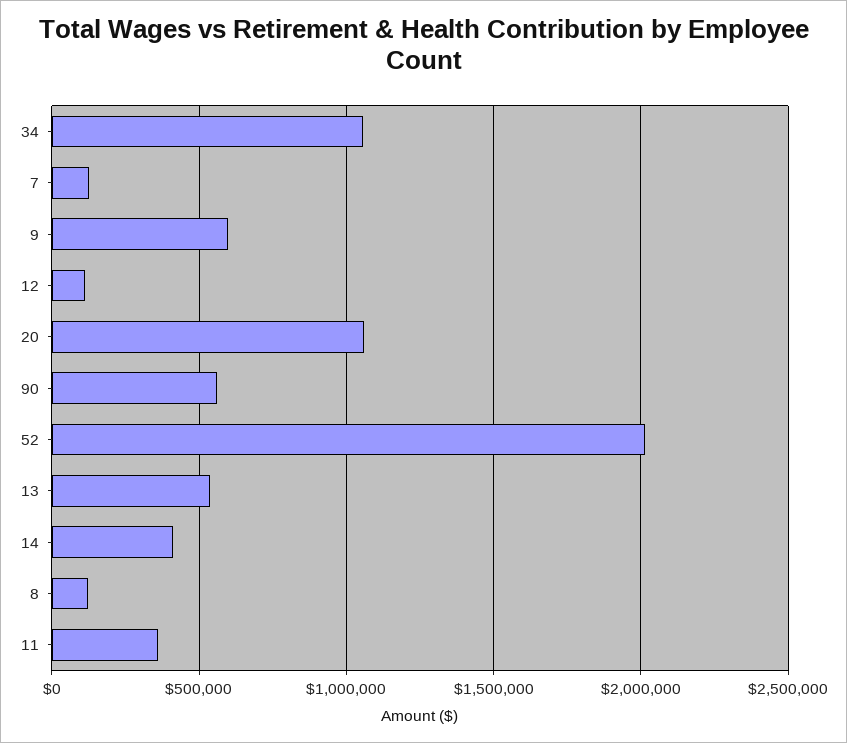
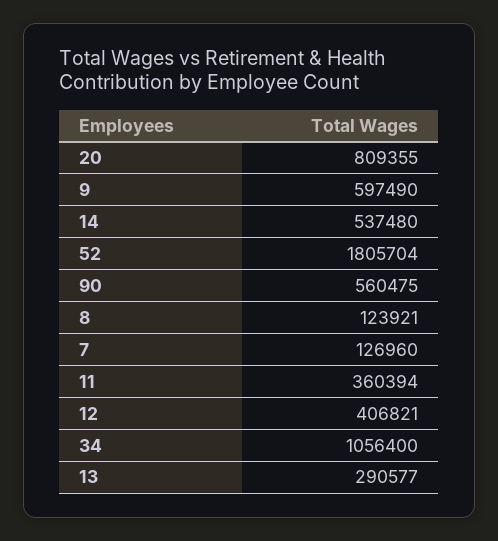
  {
    "34": 1056400,
    "7": 126960,
    "9": 597490,
-   "12": 100000,
+   "12": 406821,
-   "20": 1050000,
+   "20": 809355,
    "90": 560475,
-   "52": 2000000,
+   "52": 1805704,
-   "13": 550000,
+   "13": 290577,
-   "14": 400000,
+   "14": 537480,
    "8": 123921,
    "11": 360394
  }

